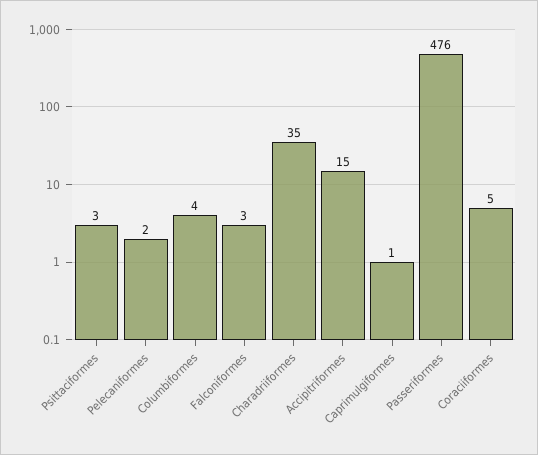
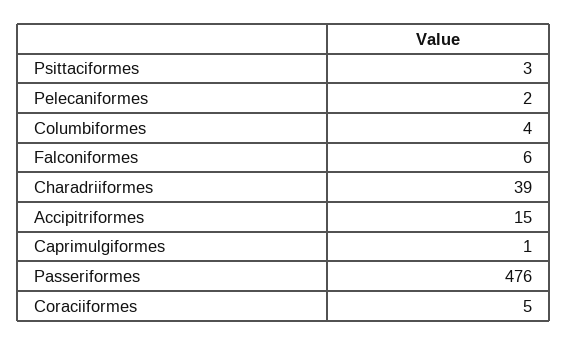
  {
    "Psittaciformes": 3,
    "Pelecaniformes": 2,
    "Columbiformes": 4,
-   "Falconiformes": 3,
+   "Falconiformes": 6,
-   "Charadriiformes": 35,
+   "Charadriiformes": 39,
    "Accipitriformes": 15,
    "Caprimulgiformes": 1,
    "Passeriformes": 476,
    "Coraciiformes": 5
  }

